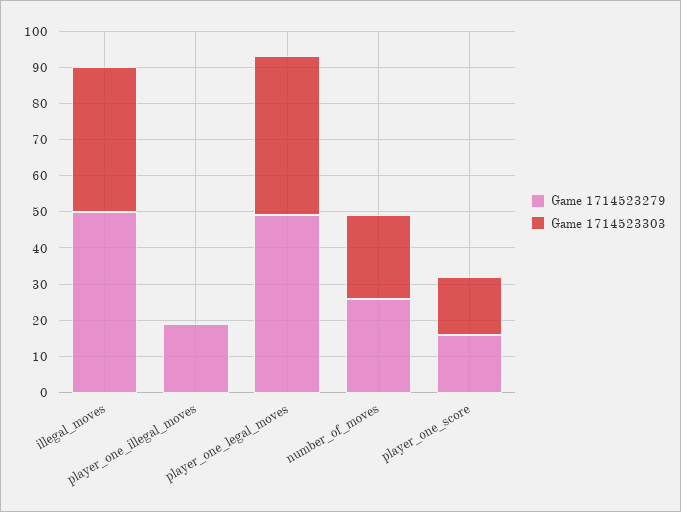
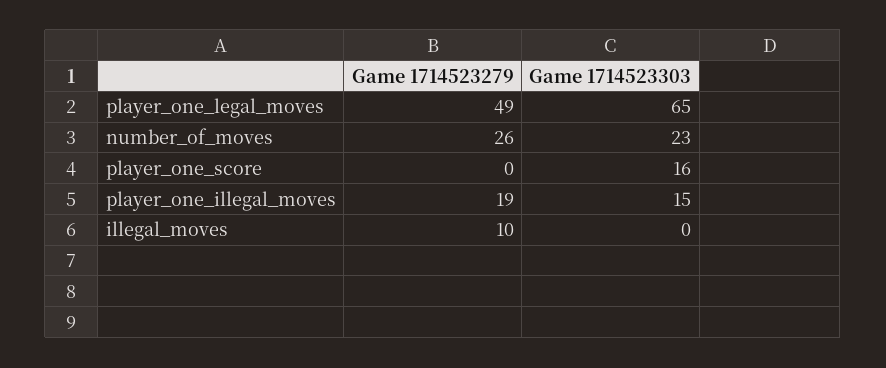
  {
    "Game 1714523279": {
-     "illegal_moves": 50,
+     "illegal_moves": 10,
      "player_one_illegal_moves": 19,
      "player_one_legal_moves": 49,
      "number_of_moves": 26,
-     "player_one_score": 15
+     "player_one_score": 0
    },
    "Game 1714523303": {
-     "illegal_moves": 40,
+     "illegal_moves": 0,
-     "player_one_illegal_moves": 0,
+     "player_one_illegal_moves": 15,
-     "player_one_legal_moves": 45,
+     "player_one_legal_moves": 65,
      "number_of_moves": 23,
      "player_one_score": 16
    }
  }

